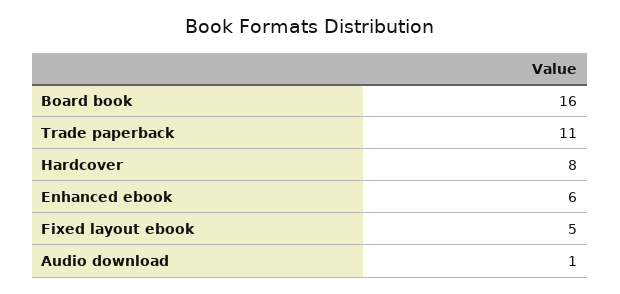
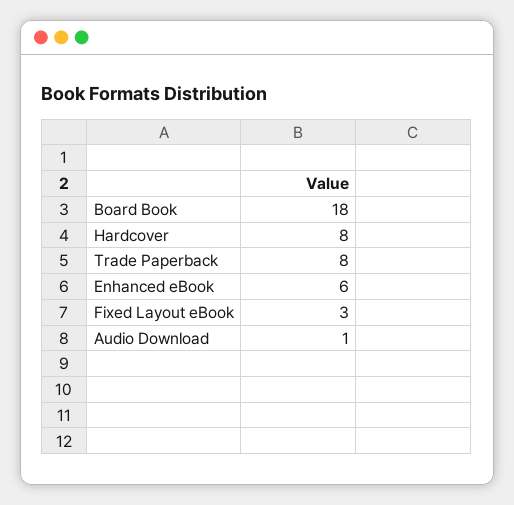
  {
-   "Board book": 16,
+   "Board book": 18,
-   "Trade paperback": 11,
+   "Trade paperback": 8,
    "Hardcover": 8,
    "Enhanced ebook": 6,
-   "Fixed layout ebook": 5,
+   "Fixed layout ebook": 3,
    "Audio download": 1
  }

